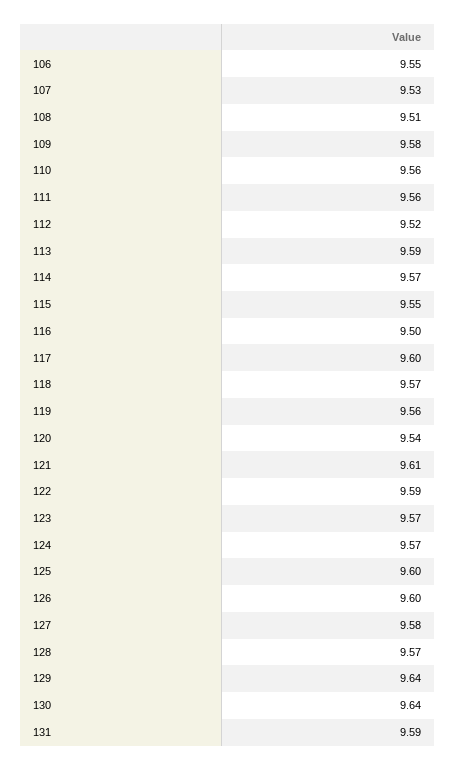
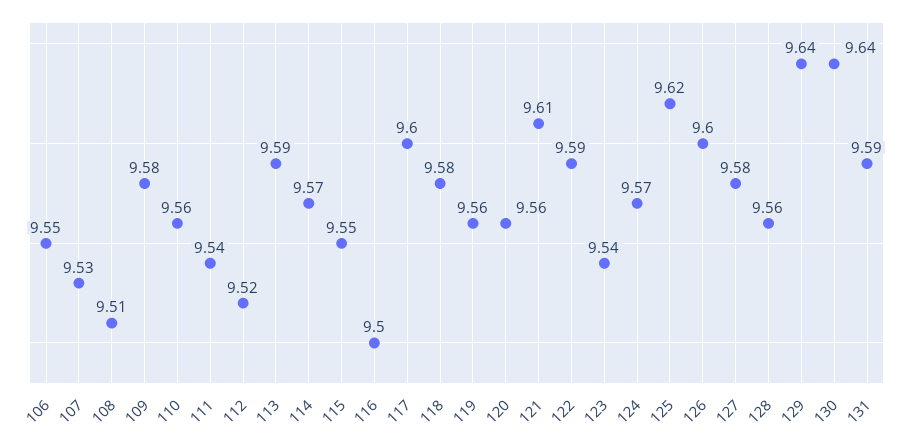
  {
    "106": 9.55,
    "107": 9.53,
    "108": 9.51,
    "109": 9.58,
    "110": 9.56,
-   "111": 9.56,
+   "111": 9.54,
    "112": 9.52,
    "113": 9.59,
    "114": 9.57,
    "115": 9.55,
    "116": 9.5,
    "117": 9.6,
-   "118": 9.57,
+   "118": 9.58,
    "119": 9.56,
-   "120": 9.54,
+   "120": 9.56,
    "121": 9.61,
    "122": 9.59,
-   "123": 9.57,
+   "123": 9.54,
    "124": 9.57,
-   "125": 9.6,
+   "125": 9.62,
    "126": 9.6,
    "127": 9.58,
-   "128": 9.57,
+   "128": 9.56,
    "129": 9.64,
    "130": 9.64,
    "131": 9.59
  }

